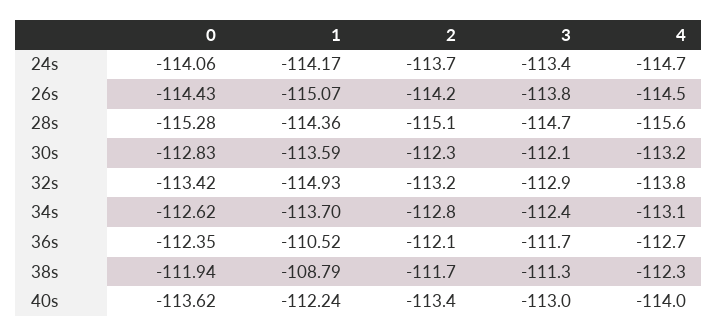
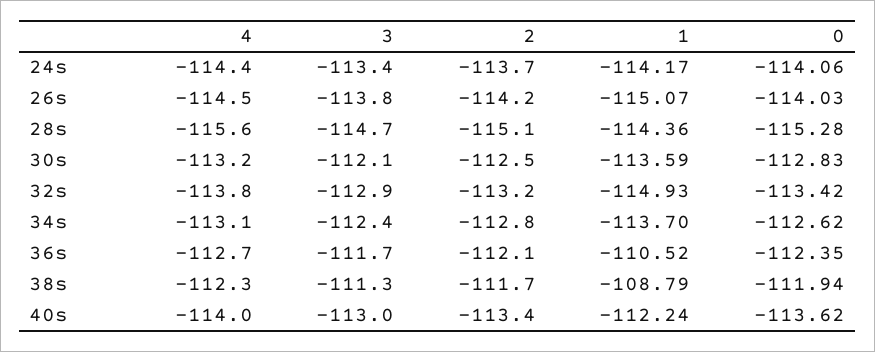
  {
    "0": {
      "24s": -114.06,
-     "26s": -114.43,
+     "26s": -114.03,
      "28s": -115.28,
      "30s": -112.83,
      "32s": -113.42,
      "34s": -112.62,
      "36s": -112.35,
      "38s": -111.94,
      "40s": -113.62
    },
    "1": {
      "24s": -114.17,
      "26s": -115.07,
      "28s": -114.36,
      "30s": -113.59,
      "32s": -114.93,
      "34s": -113.7,
      "36s": -110.52,
      "38s": -108.79,
      "40s": -112.24
    },
    "2": {
      "24s": -113.7,
      "26s": -114.2,
      "28s": -115.1,
-     "30s": -112.3,
+     "30s": -112.5,
      "32s": -113.2,
      "34s": -112.8,
      "36s": -112.1,
      "38s": -111.7,
      "40s": -113.4
    },
    "3": {
      "24s": -113.4,
      "26s": -113.8,
      "28s": -114.7,
      "30s": -112.1,
      "32s": -112.9,
      "34s": -112.4,
      "36s": -111.7,
      "38s": -111.3,
      "40s": -113
    },
    "4": {
-     "24s": -114.7,
+     "24s": -114.4,
      "26s": -114.5,
      "28s": -115.6,
      "30s": -113.2,
      "32s": -113.8,
      "34s": -113.1,
      "36s": -112.7,
      "38s": -112.3,
      "40s": -114
    }
  }

